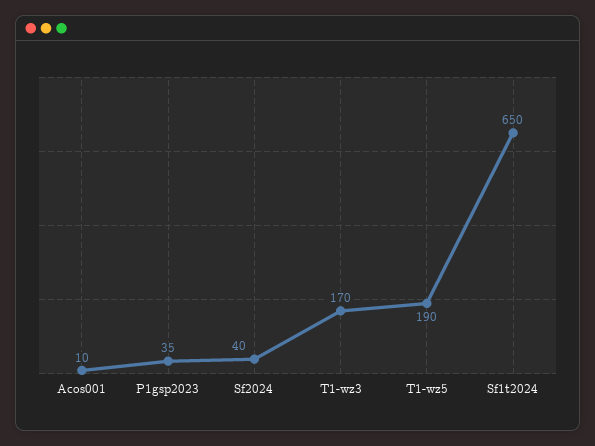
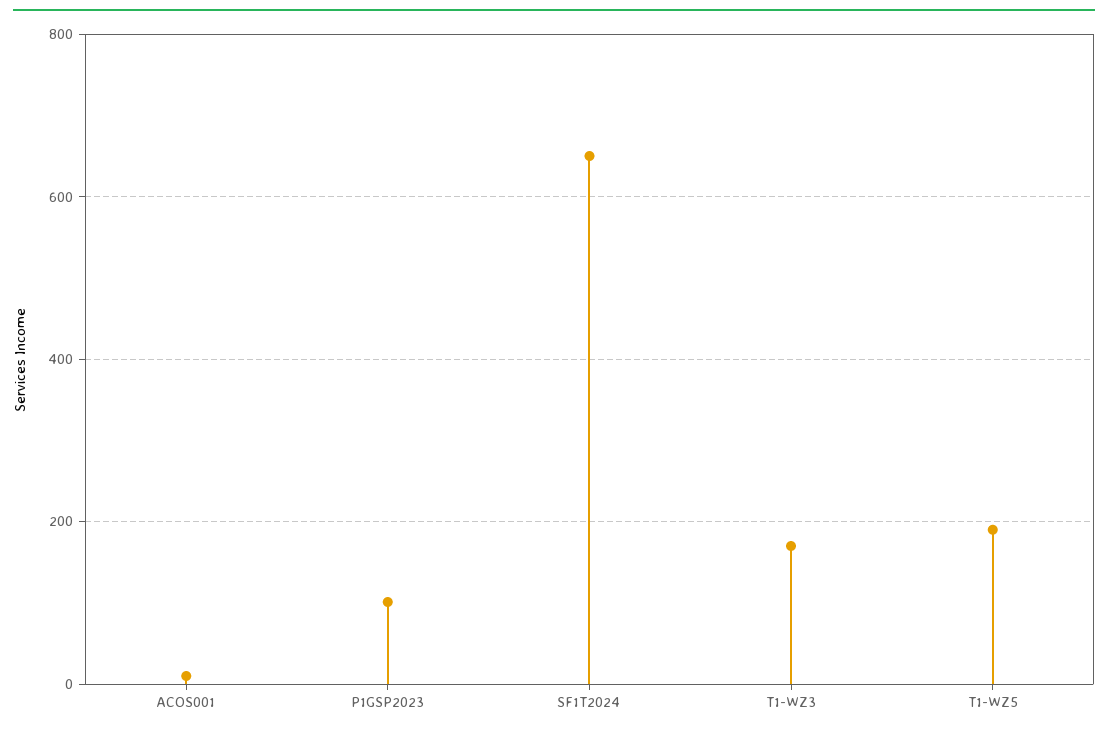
  {
    "Acos001": 10,
-   "P1gsp2023": 35,
+   "P1gsp2023": 100,
-   "Sf2024": 40,
    "T1-wz3": 170,
    "T1-wz5": 190,
    "Sf1t2024": 650
  }

